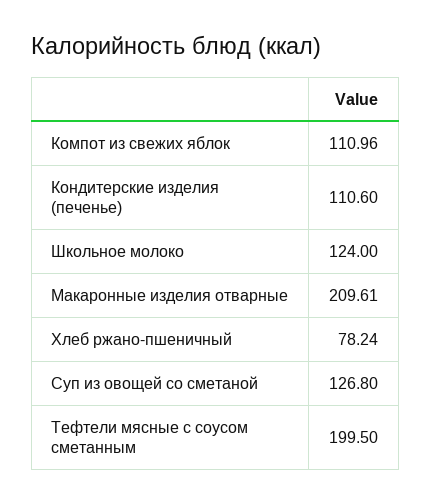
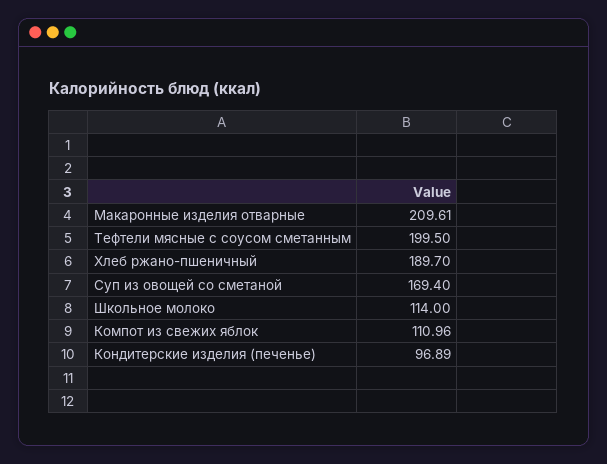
  {
    "Компот из свежих яблок": 110.96,
-   "Кондитерские изделия (печенье)": 110.6,
+   "Кондитерские изделия (печенье)": 96.89,
-   "Школьное молоко": 124,
+   "Школьное молоко": 114,
    "Макаронные изделия отварные": 209.61,
-   "Хлеб ржано-пшеничный": 78.24,
+   "Хлеб ржано-пшеничный": 189.7,
-   "Суп из овощей со сметаной": 126.8,
+   "Суп из овощей со сметаной": 169.4,
    "Тефтели мясные с соусом сметанным": 199.5
  }

